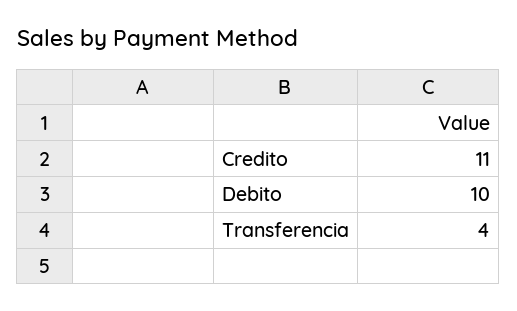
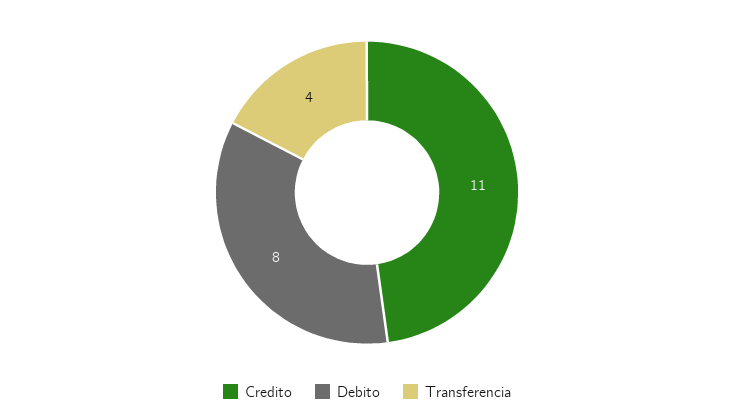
  {
    "Credito": 11,
-   "Debito": 10,
+   "Debito": 8,
    "Transferencia": 4
  }

